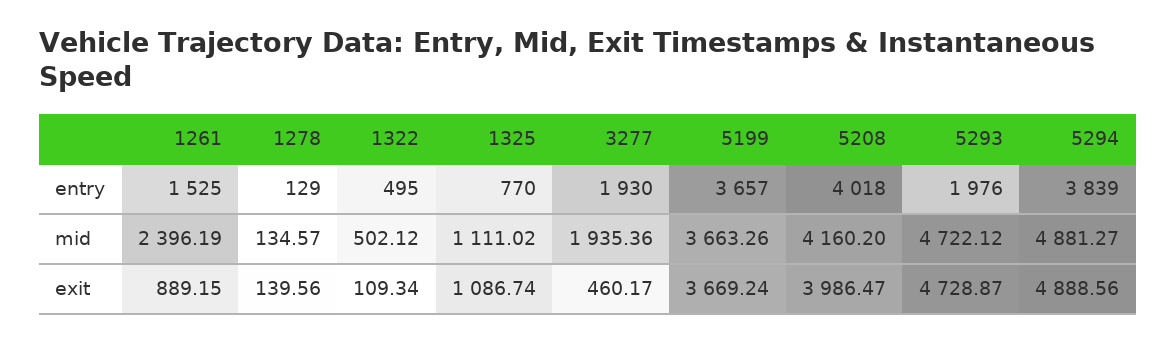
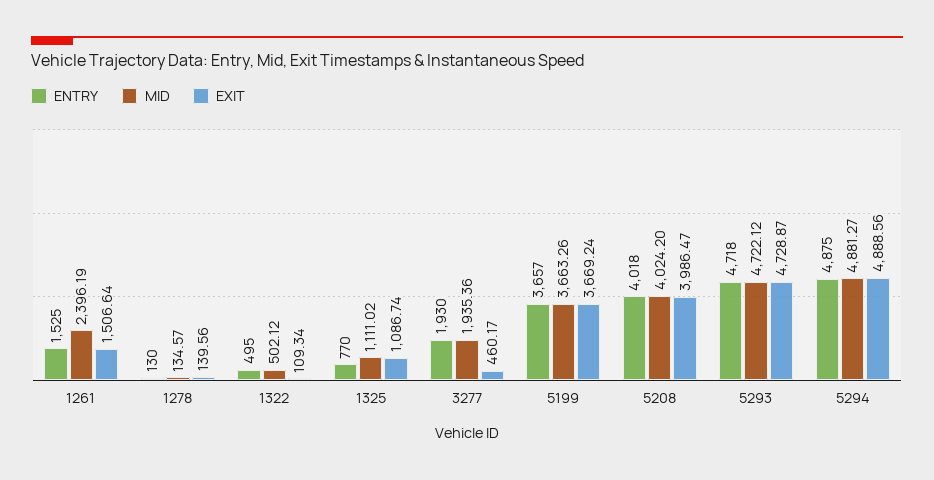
  {
    "entry": {
      "1261": 1525,
-     "1278": 129,
+     "1278": 130,
      "1322": 495,
      "1325": 770,
      "3277": 1930,
      "5199": 3657,
      "5208": 4018,
-     "5293": 1976,
+     "5293": 4718,
-     "5294": 3839
+     "5294": 4875
    },
    "mid": {
      "1261": 2396.19,
      "1278": 134.57,
      "1322": 502.12,
      "1325": 1111.02,
      "3277": 1935.36,
      "5199": 3663.26,
-     "5208": 4160.2,
+     "5208": 4024.2,
      "5293": 4722.12,
      "5294": 4881.27
    },
    "exit": {
-     "1261": 889.15,
+     "1261": 1506.64,
      "1278": 139.56,
      "1322": 109.34,
      "1325": 1086.74,
      "3277": 460.17,
      "5199": 3669.24,
      "5208": 3986.47,
      "5293": 4728.87,
      "5294": 4888.56
    }
  }

